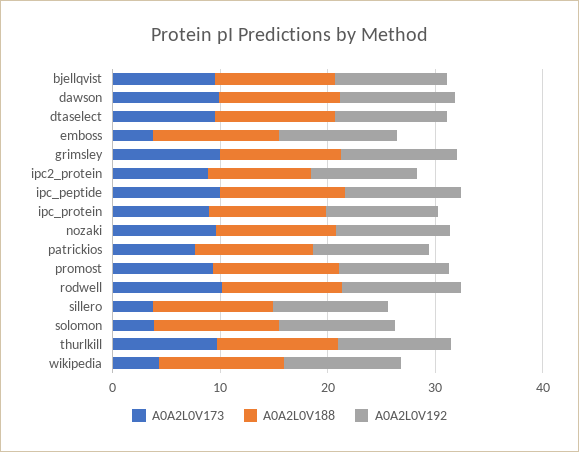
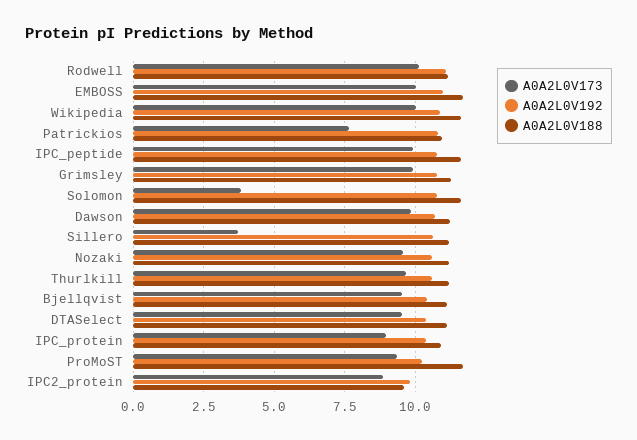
  {
    "A0A2L0V173": {
      "bjellqvist": 9.5,
      "dawson": 9.75,
      "dtaselect": 9.5,
-     "emboss": 4,
+     "emboss": 10,
      "grimsley": 10,
      "ipc2_protein": 8.75,
      "ipc_peptide": 10,
      "ipc_protein": 9,
      "nozaki": 9.5,
      "patrickios": 7.75,
      "promost": 9.25,
      "rodwell": 10,
      "sillero": 3.75,
      "solomon": 3.75,
      "thurlkill": 9.75,
-     "wikipedia": 4
+     "wikipedia": 10
    },
    "A0A2L0V188": {
      "bjellqvist": 11.25,
      "dawson": 11.25,
      "dtaselect": 11.25,
      "emboss": 11.75,
      "grimsley": 11.25,
      "ipc2_protein": 9.5,
      "ipc_peptide": 11.75,
      "ipc_protein": 11,
      "nozaki": 11.25,
      "patrickios": 11,
      "promost": 11.75,
      "rodwell": 11.25,
      "sillero": 11.25,
      "solomon": 11.75,
      "thurlkill": 11.25,
      "wikipedia": 11.5
    },
    "A0A2L0V192": {
      "bjellqvist": 10.5,
      "dawson": 10.75,
      "dtaselect": 10.5,
      "emboss": 11,
      "grimsley": 10.75,
      "ipc2_protein": 9.75,
      "ipc_peptide": 10.75,
      "ipc_protein": 10.5,
      "nozaki": 10.5,
      "patrickios": 10.75,
      "promost": 10.25,
      "rodwell": 11,
      "sillero": 10.75,
      "solomon": 10.75,
      "thurlkill": 10.5,
      "wikipedia": 11
    }
  }

